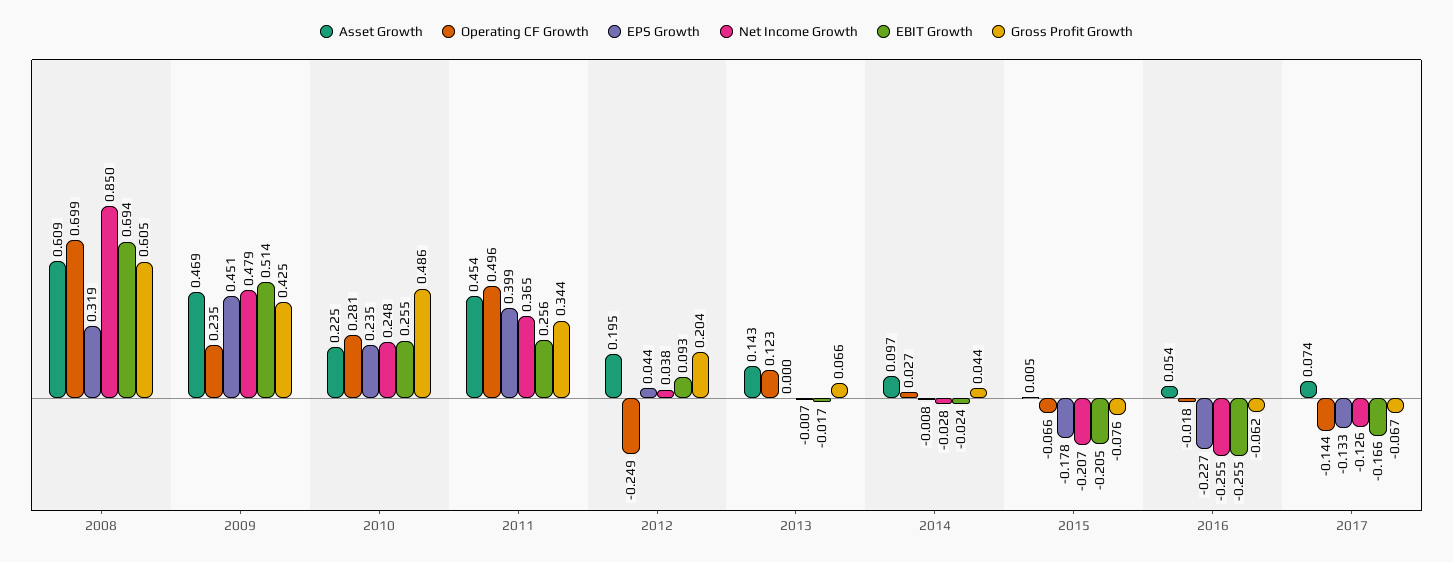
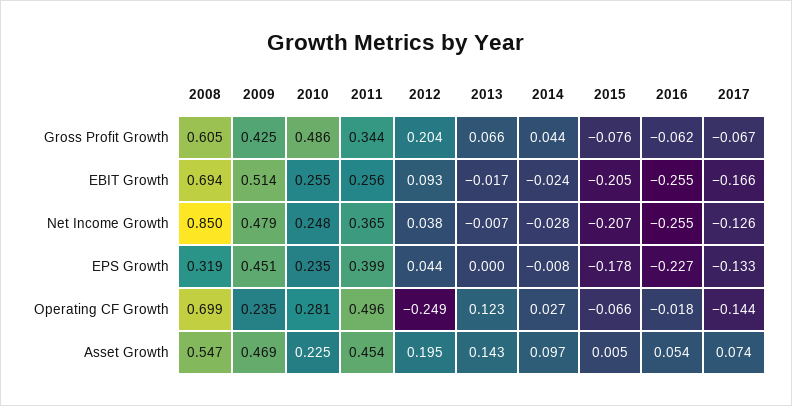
  {
    "Asset Growth": {
-     "2008": 0.609,
+     "2008": 0.547,
      "2009": 0.469,
      "2010": 0.225,
      "2011": 0.454,
      "2012": 0.195,
      "2013": 0.143,
      "2014": 0.097,
      "2015": 0.005,
      "2016": 0.054,
      "2017": 0.074
    },
    "Operating CF Growth": {
      "2008": 0.699,
      "2009": 0.235,
      "2010": 0.281,
      "2011": 0.496,
      "2012": -0.249,
      "2013": 0.123,
      "2014": 0.027,
      "2015": -0.066,
      "2016": -0.018,
      "2017": -0.144
    },
    "EPS Growth": {
      "2008": 0.319,
      "2009": 0.451,
      "2010": 0.235,
      "2011": 0.399,
      "2012": 0.044,
      "2013": 0,
      "2014": -0.008,
      "2015": -0.178,
      "2016": -0.227,
      "2017": -0.133
    },
    "Net Income Growth": {
      "2008": 0.85,
      "2009": 0.479,
      "2010": 0.248,
      "2011": 0.365,
      "2012": 0.038,
      "2013": -0.007,
      "2014": -0.028,
      "2015": -0.207,
      "2016": -0.255,
      "2017": -0.126
    },
    "EBIT Growth": {
      "2008": 0.694,
      "2009": 0.514,
      "2010": 0.255,
      "2011": 0.256,
      "2012": 0.093,
      "2013": -0.017,
      "2014": -0.024,
      "2015": -0.205,
      "2016": -0.255,
      "2017": -0.166
    },
    "Gross Profit Growth": {
      "2008": 0.605,
      "2009": 0.425,
      "2010": 0.486,
      "2011": 0.344,
      "2012": 0.204,
      "2013": 0.066,
      "2014": 0.044,
      "2015": -0.076,
      "2016": -0.062,
      "2017": -0.067
    }
  }

